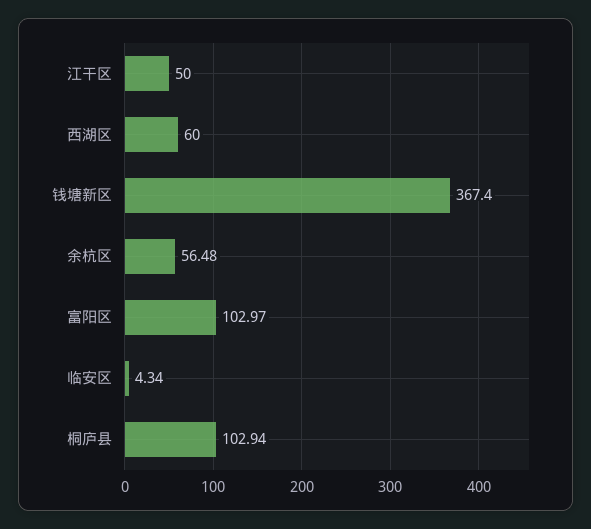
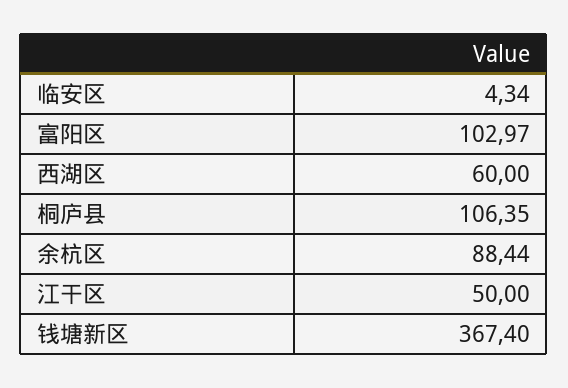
  {
    "江干区": 50,
    "西湖区": 60,
    "钱塘新区": 367.4,
-   "余杭区": 56.48,
+   "余杭区": 88.44,
    "富阳区": 102.97,
    "临安区": 4.34,
-   "桐庐县": 102.94
+   "桐庐县": 106.35
  }

